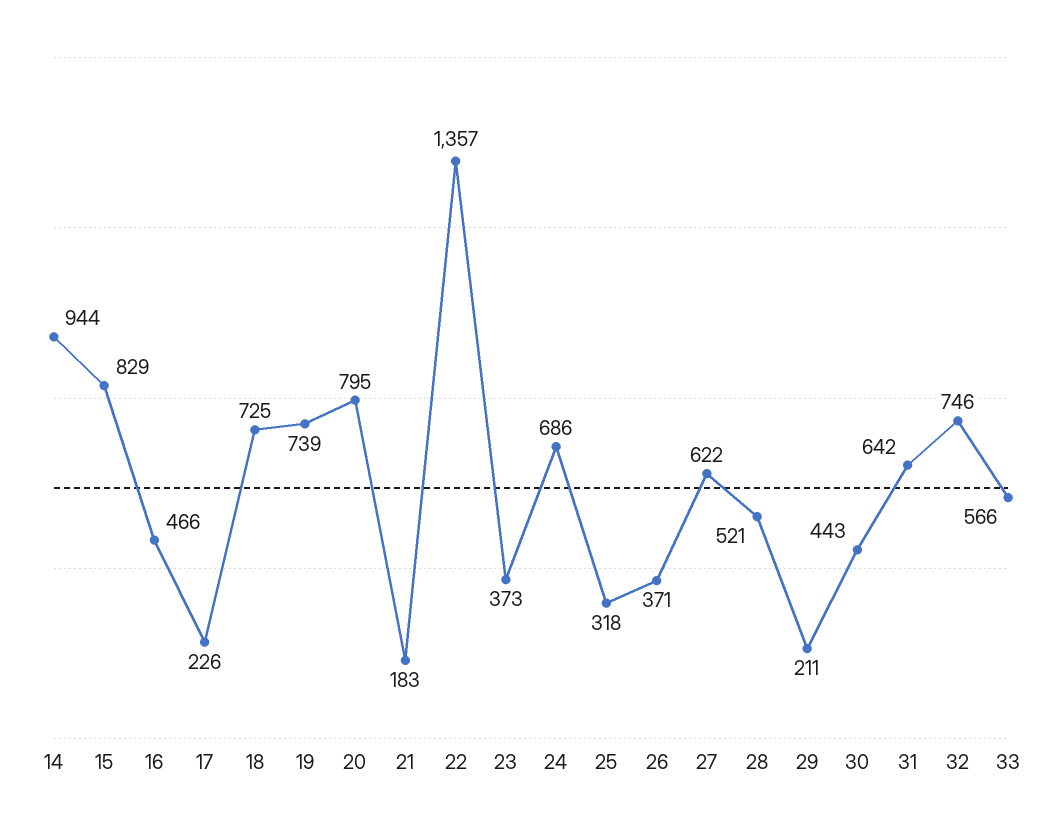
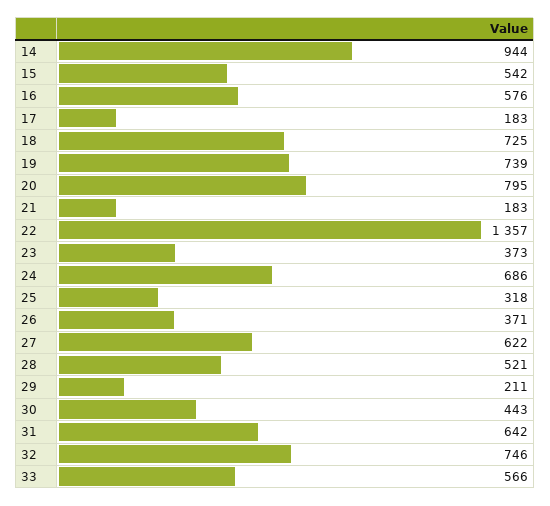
  {
    "14": 944,
-   "15": 829,
+   "15": 542,
-   "16": 466,
+   "16": 576,
-   "17": 226,
+   "17": 183,
    "18": 725,
    "19": 739,
    "20": 795,
    "21": 183,
    "22": 1357,
    "23": 373,
    "24": 686,
    "25": 318,
    "26": 371,
    "27": 622,
    "28": 521,
    "29": 211,
    "30": 443,
    "31": 642,
    "32": 746,
    "33": 566
  }

